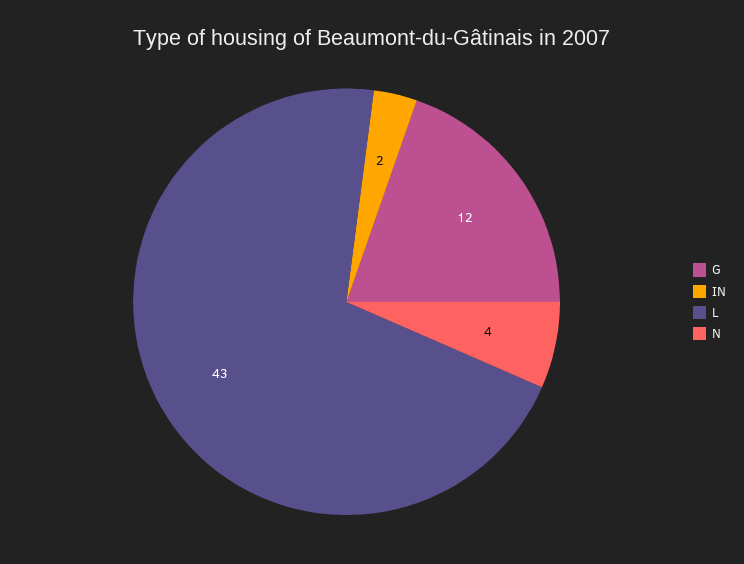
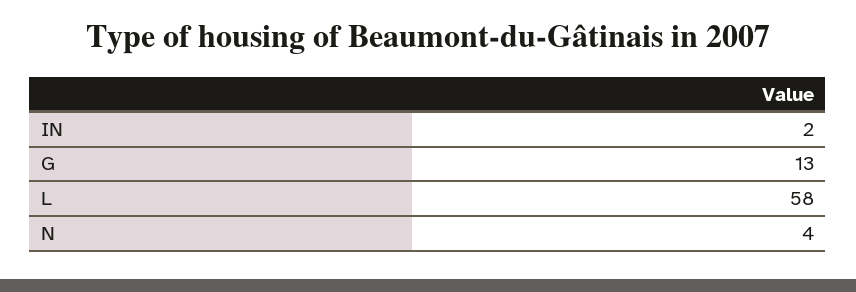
  {
-   "G": 12,
+   "G": 13,
    "IN": 2,
-   "L": 43,
+   "L": 58,
    "N": 4
  }

